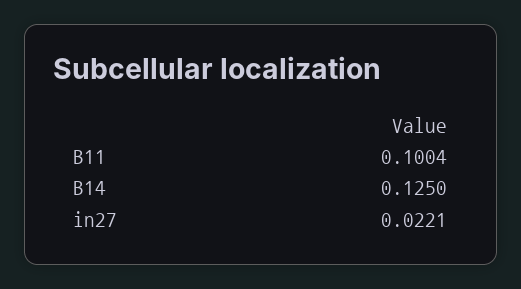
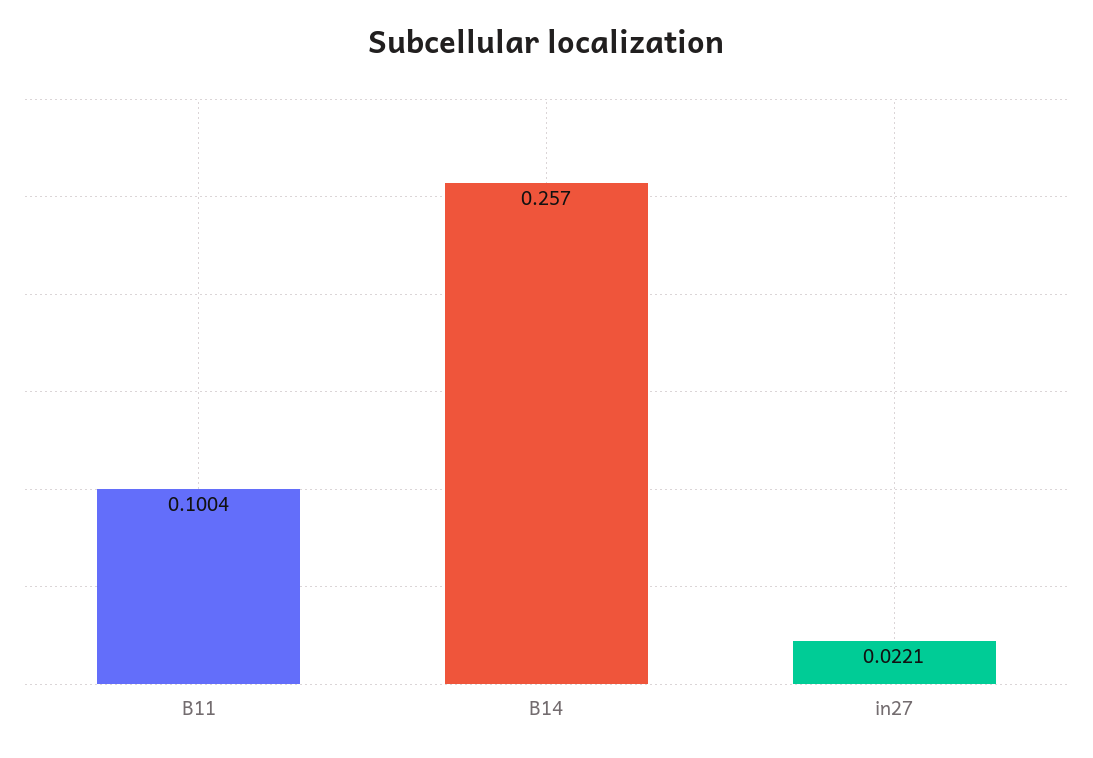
  {
    "B11": 0.1004,
-   "B14": 0.125,
+   "B14": 0.257,
    "in27": 0.0221
  }

